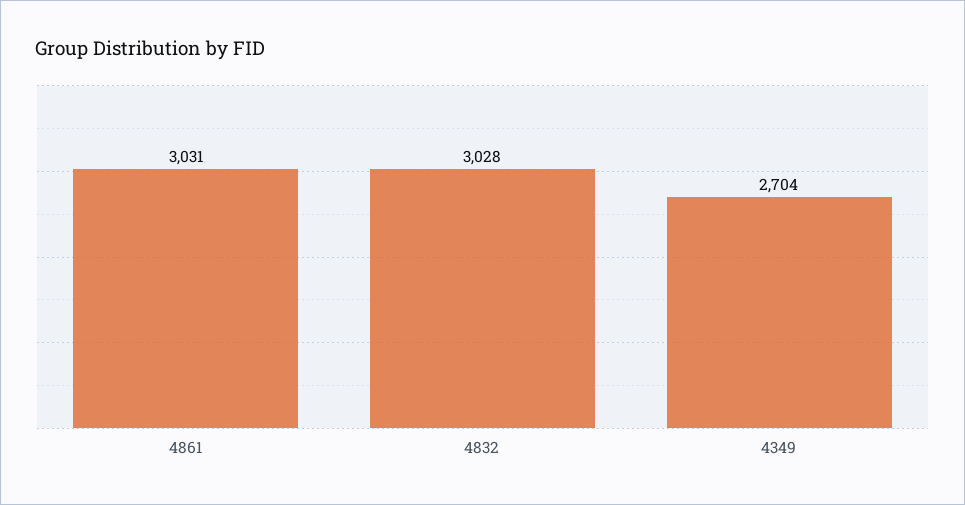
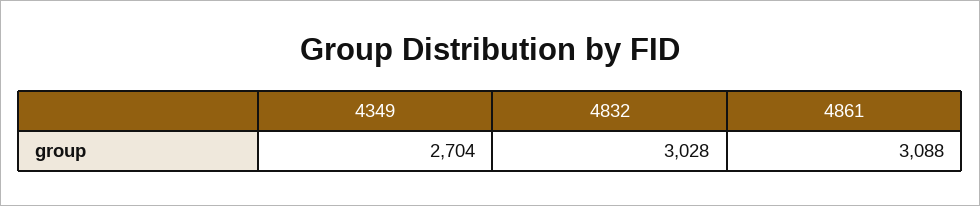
  {
-   "4861": 3031,
+   "4861": 3088,
    "4832": 3028,
    "4349": 2704
  }

